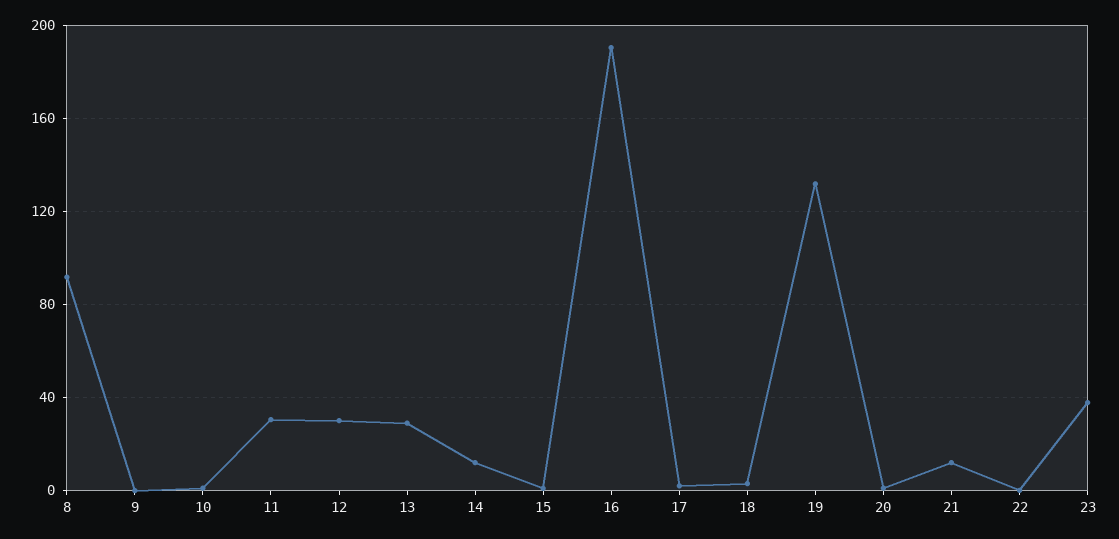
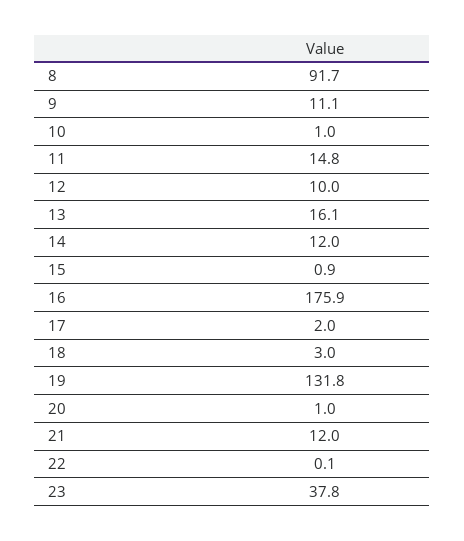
  {
    "8": 91.7,
-   "9": 0,
+   "9": 11.1,
    "10": 1,
-   "11": 30,
+   "11": 14.8,
-   "12": 30,
+   "12": 10,
-   "13": 30,
+   "13": 16.1,
    "14": 12,
    "15": 0.9,
-   "16": 190,
+   "16": 175.9,
    "17": 2,
    "18": 3,
    "19": 131.8,
    "20": 1,
    "21": 12,
    "22": 0.1,
    "23": 37.8
  }

